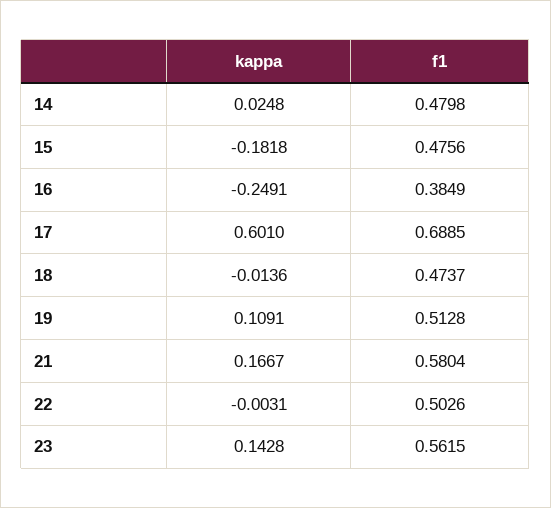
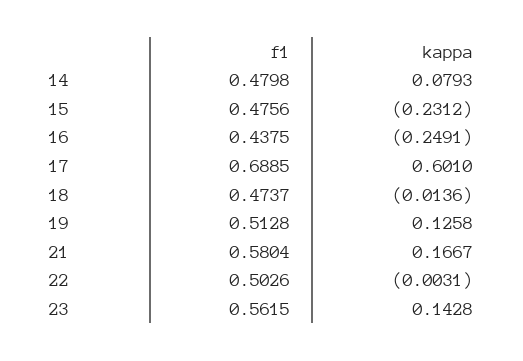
  {
    "kappa": {
-     "14": 0.0248,
+     "14": 0.0793,
-     "15": -0.1818,
+     "15": -0.2312,
      "16": -0.2491,
      "17": 0.601,
      "18": -0.0136,
-     "19": 0.1091,
+     "19": 0.1258,
      "21": 0.1667,
      "22": -0.0031,
      "23": 0.1428
    },
    "f1": {
      "14": 0.4798,
      "15": 0.4756,
-     "16": 0.3849,
+     "16": 0.4375,
      "17": 0.6885,
      "18": 0.4737,
      "19": 0.5128,
      "21": 0.5804,
      "22": 0.5026,
      "23": 0.5615
    }
  }

